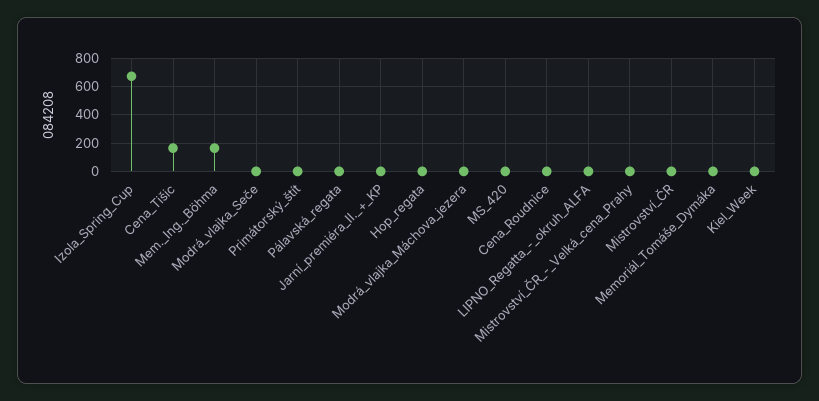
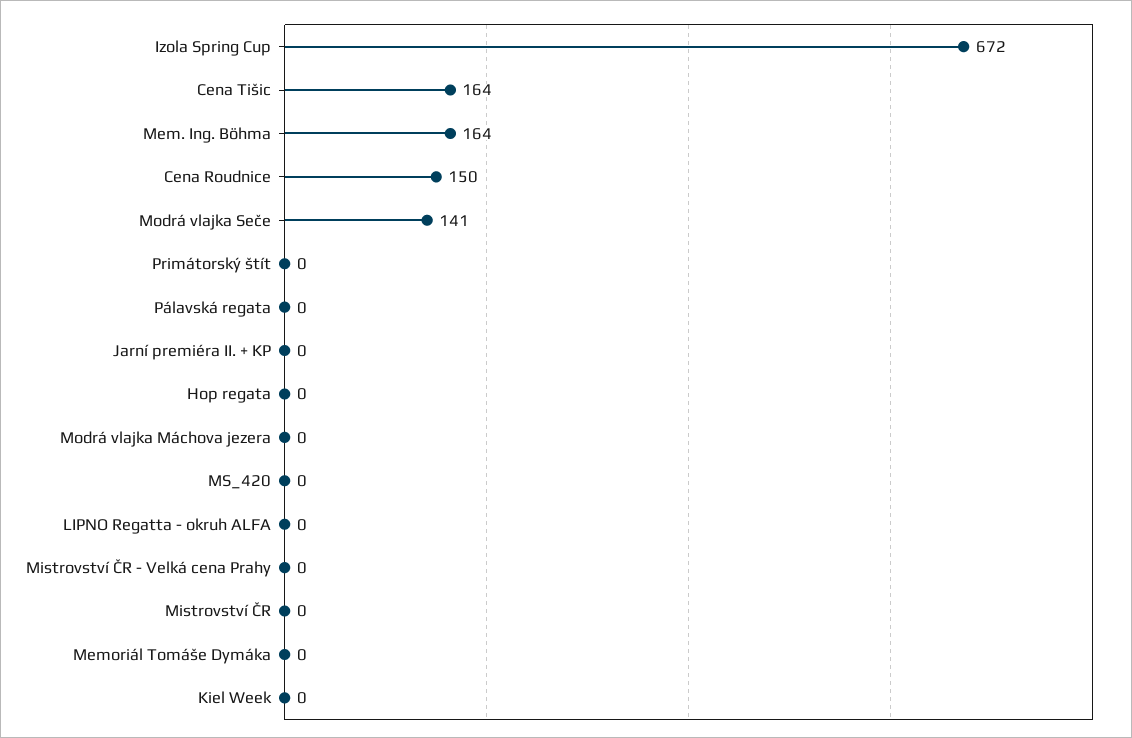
  {
    "Izola_Spring_Cup": 672,
    "Cena_Tišic": 164,
    "Mem._Ing._Böhma": 164,
-   "Modrá_vlajka_Seče": 0,
+   "Modrá_vlajka_Seče": 141,
    "Primátorský_štít": 0,
    "Pálavská_regata": 0,
    "Jarní_premiéra_II._+_KP": 0,
    "Hop_regata": 0,
    "Modrá_vlajka_Máchova_jezera": 0,
    "MS_420": 0,
-   "Cena_Roudnice": 0,
+   "Cena_Roudnice": 150,
    "LIPNO_Regatta_-_okruh_ALFA": 0,
    "Mistrovství_ČR_-_Velká_cena_Prahy": 0,
    "Mistrovství_ČR": 0,
    "Memoriál_Tomáše_Dymáka": 0,
    "Kiel_Week": 0
  }

